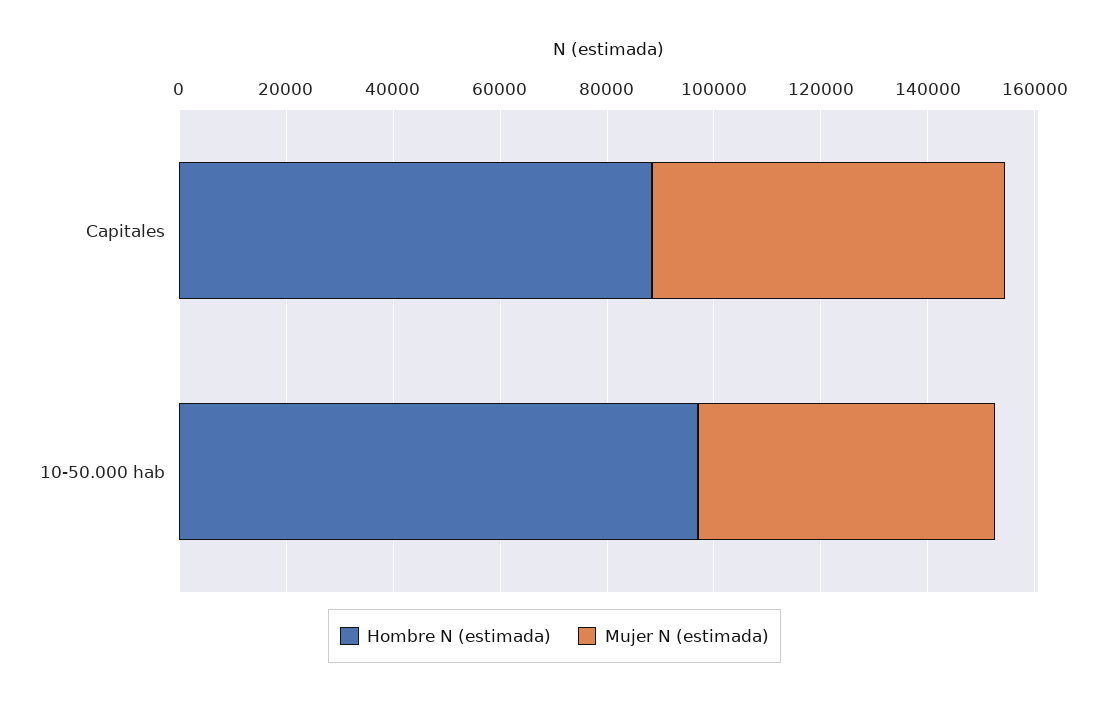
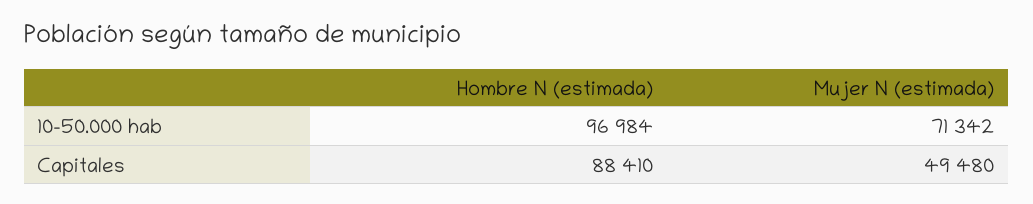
  {
    "Hombre N (estimada)": {
      "Capitales": 88410,
      "10-50.000 hab": 96984
    },
    "Mujer N (estimada)": {
-     "Capitales": 65000,
+     "Capitales": 49480,
-     "10-50.000 hab": 55000
+     "10-50.000 hab": 71342
    }
  }

